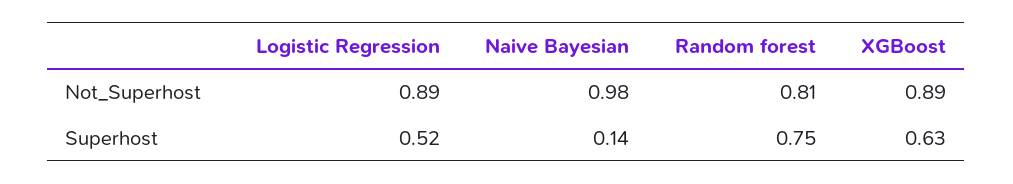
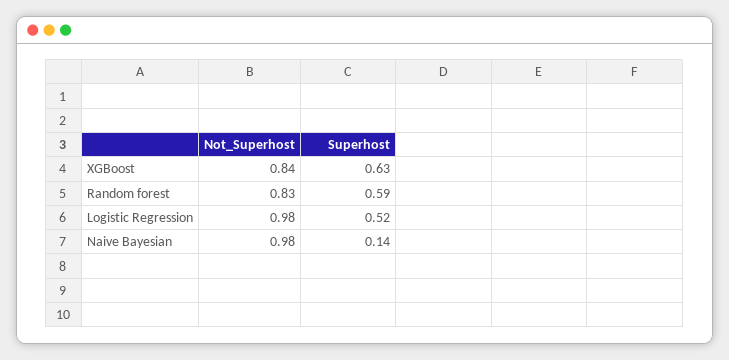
  {
    "Logistic Regression": {
-     "Not_Superhost": 0.89,
+     "Not_Superhost": 0.98,
      "Superhost": 0.52
    },
    "Naive Bayesian": {
      "Not_Superhost": 0.98,
      "Superhost": 0.14
    },
    "Random forest": {
-     "Not_Superhost": 0.81,
+     "Not_Superhost": 0.83,
-     "Superhost": 0.75
+     "Superhost": 0.59
    },
    "XGBoost": {
-     "Not_Superhost": 0.89,
+     "Not_Superhost": 0.84,
      "Superhost": 0.63
    }
  }

